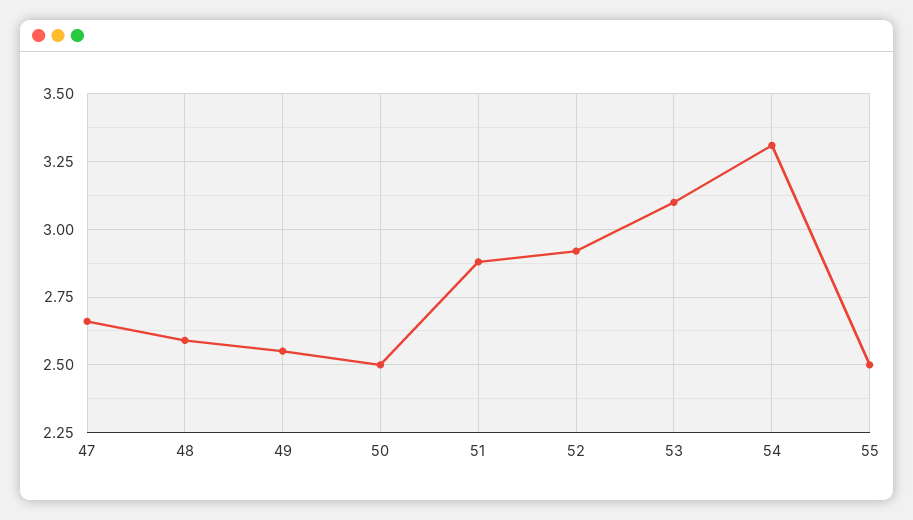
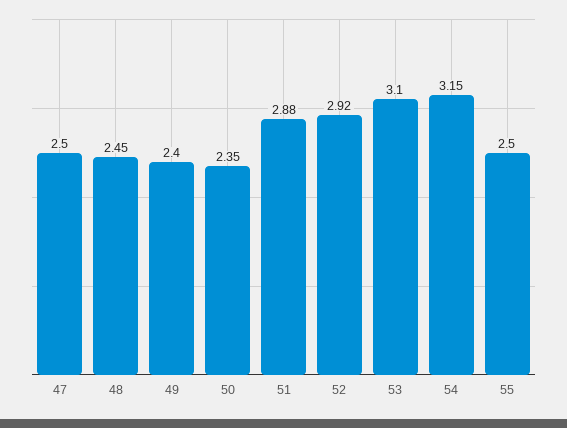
  {
-   "47": 2.65,
+   "47": 2.5,
-   "48": 2.6,
+   "48": 2.45,
-   "49": 2.55,
+   "49": 2.4,
-   "50": 2.5,
+   "50": 2.35,
    "51": 2.88,
    "52": 2.92,
    "53": 3.1,
-   "54": 3.3,
+   "54": 3.15,
    "55": 2.5
  }

